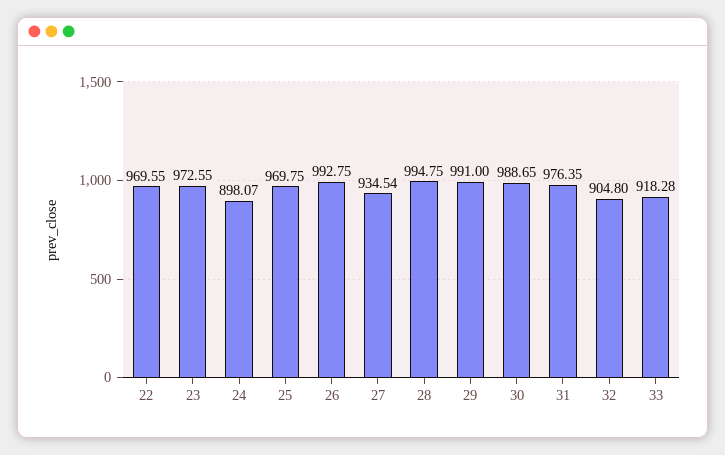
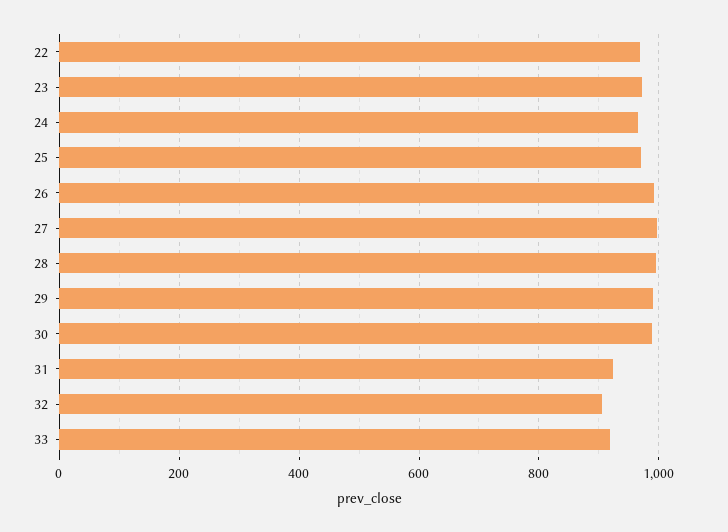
  {
    "22": 969.55,
    "23": 972.55,
-   "24": 898.07,
+   "24": 960,
    "25": 969.75,
    "26": 992.75,
-   "27": 934.54,
+   "27": 1000,
    "28": 994.75,
    "29": 991,
    "30": 988.65,
-   "31": 976.35,
+   "31": 920,
    "32": 904.8,
    "33": 918.28
  }

